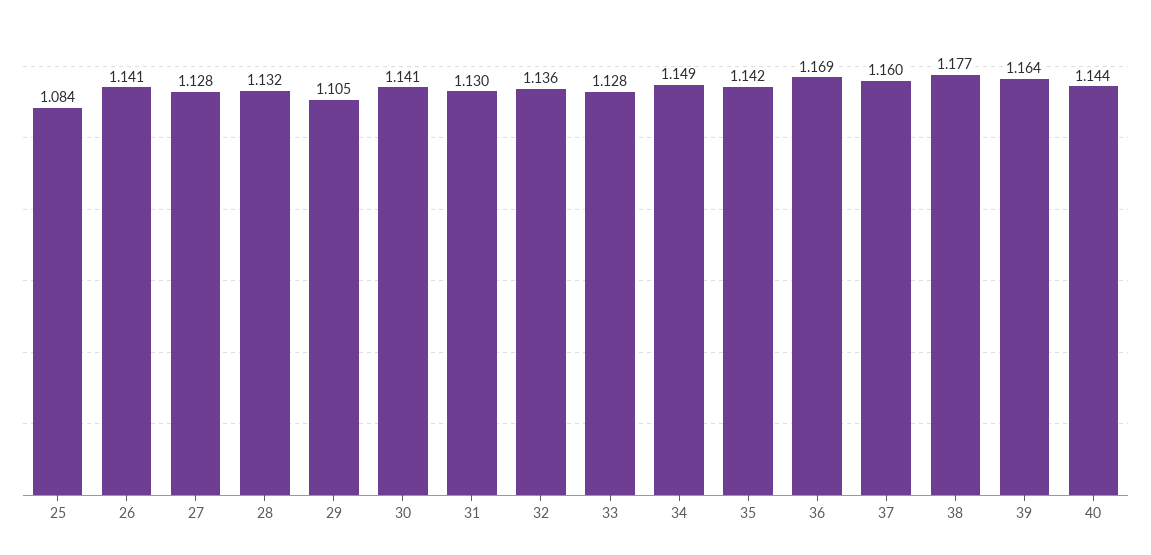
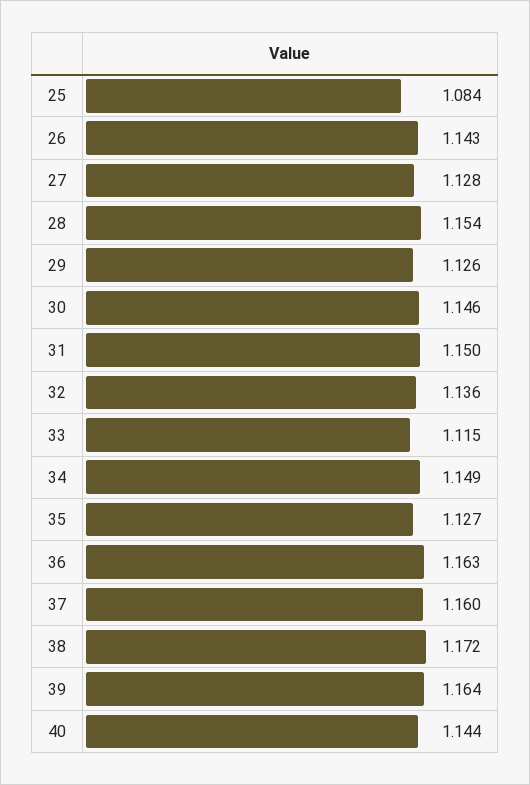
  {
    "25": 1.084,
-   "26": 1.141,
+   "26": 1.143,
    "27": 1.128,
-   "28": 1.132,
+   "28": 1.154,
-   "29": 1.105,
+   "29": 1.126,
-   "30": 1.141,
+   "30": 1.146,
-   "31": 1.13,
+   "31": 1.15,
    "32": 1.136,
-   "33": 1.128,
+   "33": 1.115,
    "34": 1.149,
-   "35": 1.142,
+   "35": 1.127,
-   "36": 1.169,
+   "36": 1.163,
    "37": 1.16,
-   "38": 1.177,
+   "38": 1.172,
    "39": 1.164,
    "40": 1.144
  }

